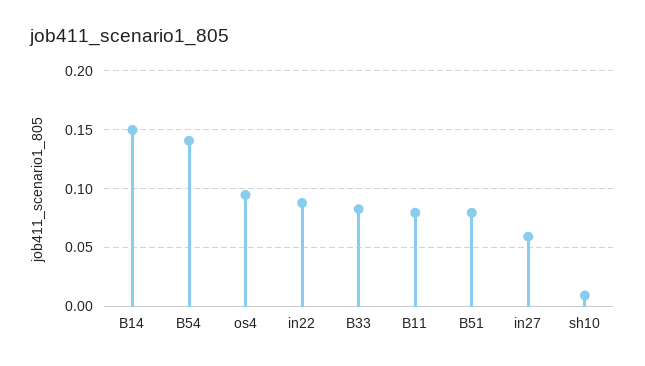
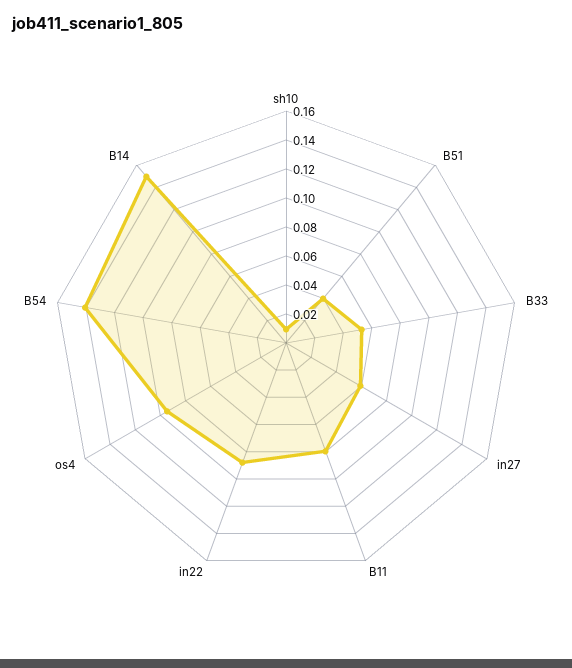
  {
    "B14": 0.15,
    "B54": 0.14,
    "os4": 0.09,
    "in22": 0.09,
-   "B33": 0.08,
+   "B33": 0.05,
    "B11": 0.08,
-   "B51": 0.08,
+   "B51": 0.04,
    "in27": 0.06,
    "sh10": 0.01
  }

